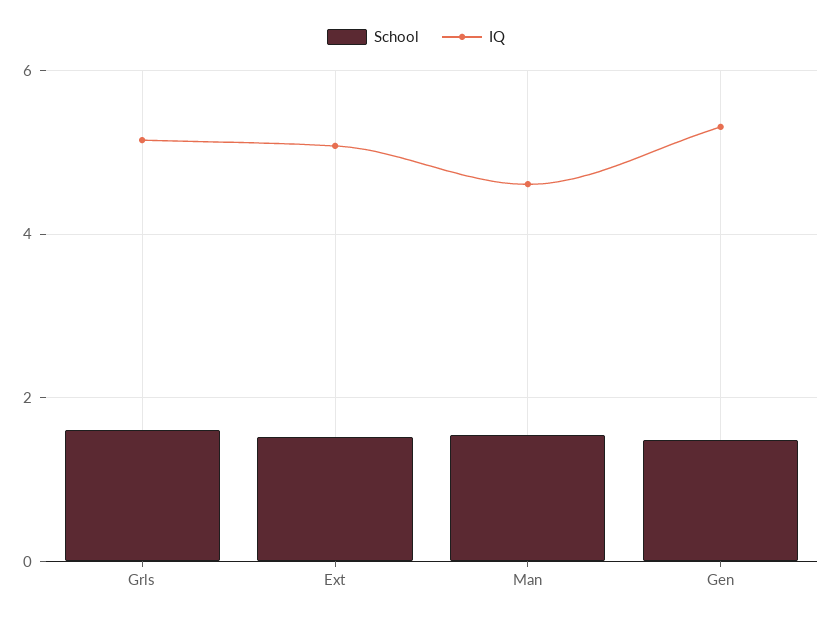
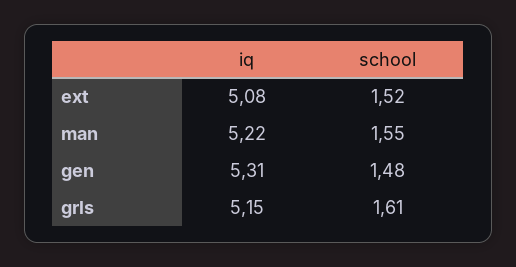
  {
    "School": {
      "Grls": 1.61,
      "Ext": 1.52,
      "Man": 1.55,
      "Gen": 1.48
    },
    "IQ": {
      "Grls": 5.15,
      "Ext": 5.08,
-     "Man": 4.6,
+     "Man": 5.22,
      "Gen": 5.31
    }
  }

